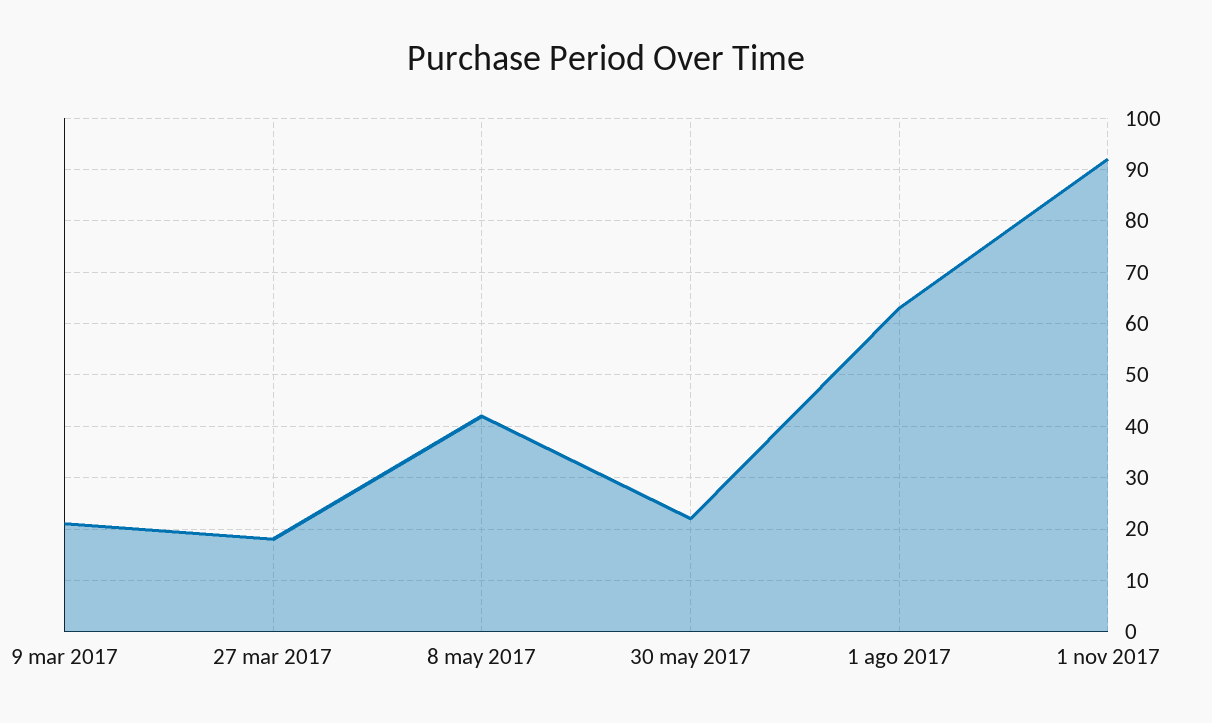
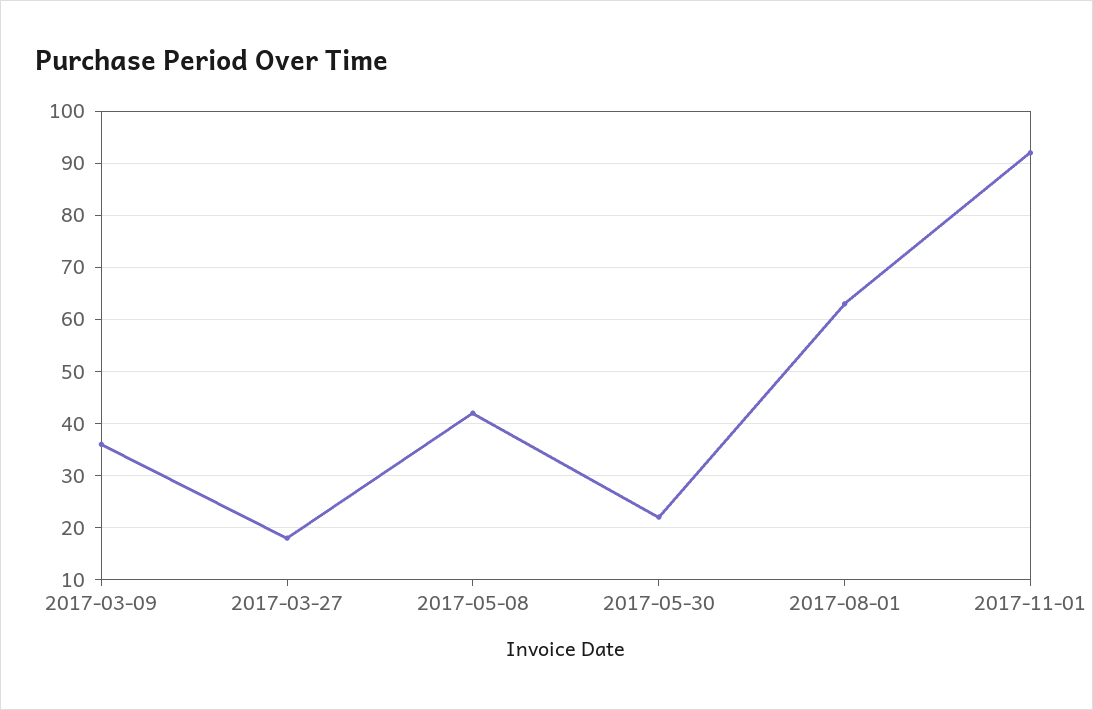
  {
-   "9 mar 2017": 20,
+   "9 mar 2017": 35,
    "27 mar 2017": 20,
    "8 may 2017": 40,
    "30 may 2017": 20,
    "1 ago 2017": 65,
    "1 nov 2017": 90
  }

